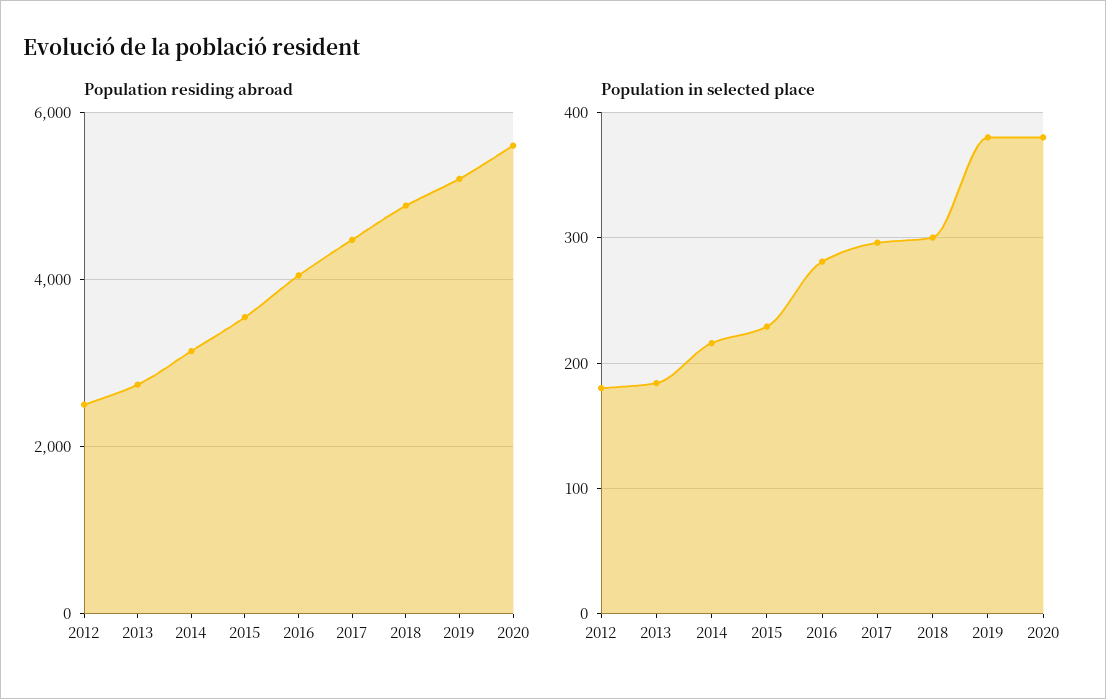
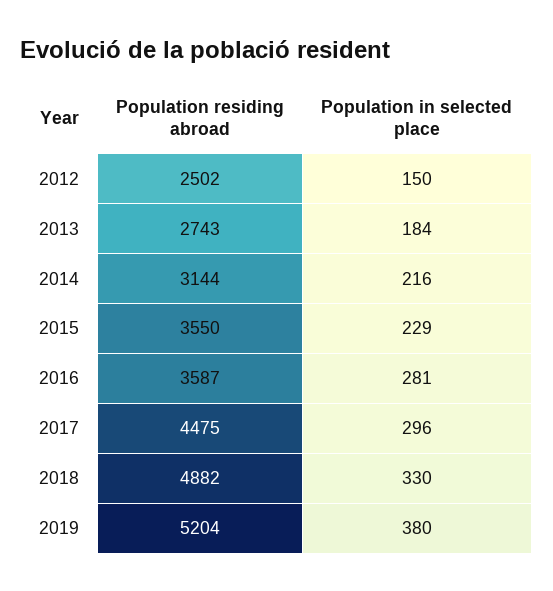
  {
    "Population residing abroad": {
      "2012": 2502,
      "2013": 2743,
      "2014": 3144,
      "2015": 3550,
-     "2016": 4000,
+     "2016": 3587,
      "2017": 4475,
      "2018": 4882,
-     "2019": 5204,
+     "2019": 5204
-     "2020": 5600
    },
    "Population in selected place": {
-     "2012": 180,
+     "2012": 150,
      "2013": 184,
      "2014": 216,
      "2015": 229,
      "2016": 281,
      "2017": 296,
-     "2018": 300,
+     "2018": 330,
-     "2019": 380,
+     "2019": 380
-     "2020": 380
    }
  }

